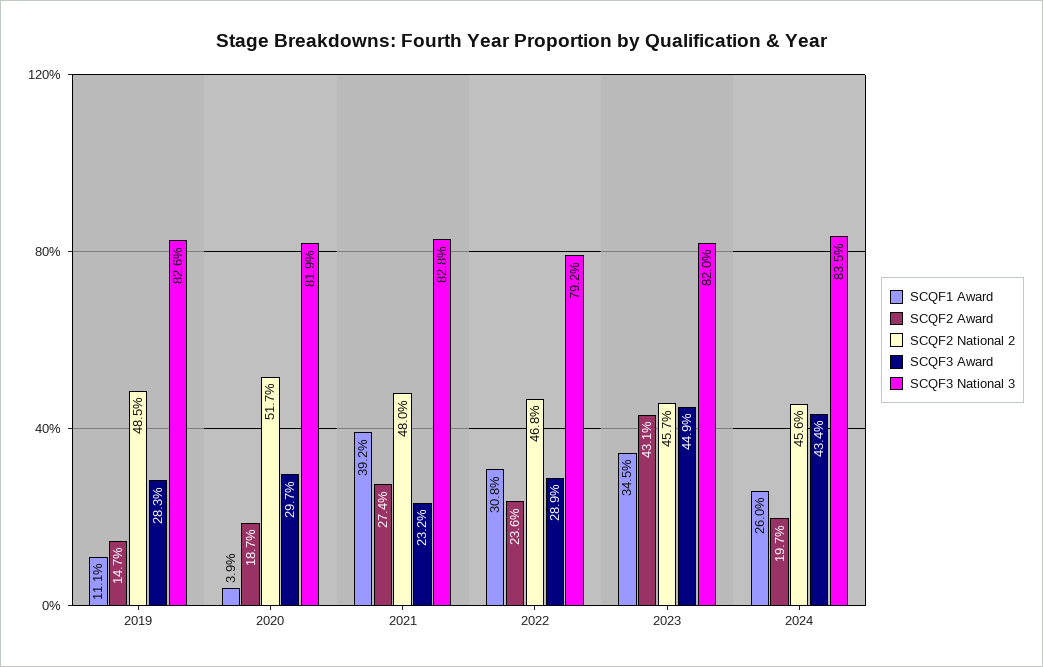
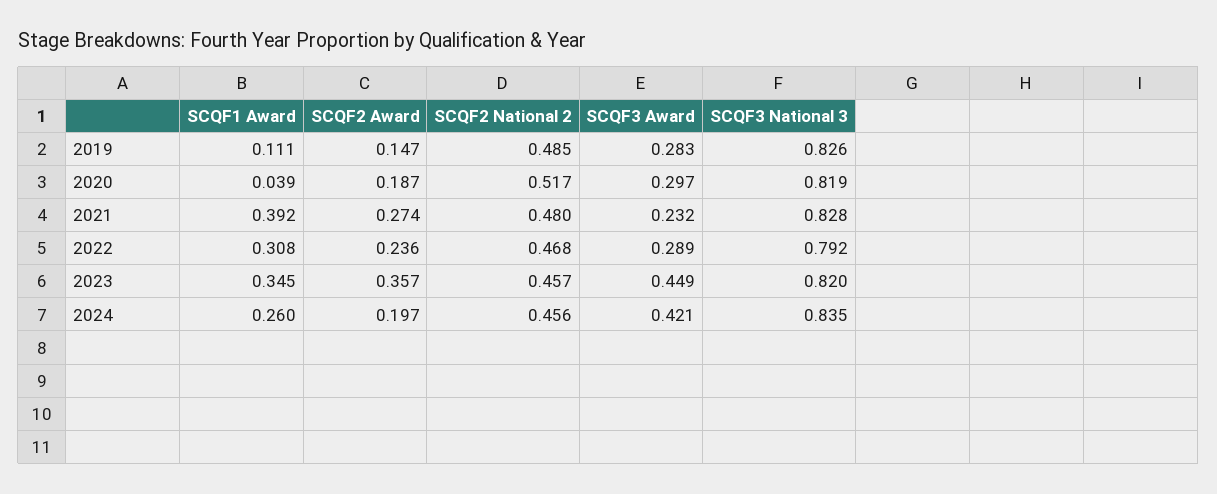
  {
    "SCQF1 Award": {
      "2019": 0.111,
      "2020": 0.039,
      "2021": 0.392,
      "2022": 0.308,
      "2023": 0.345,
      "2024": 0.26
    },
    "SCQF2 Award": {
      "2019": 0.147,
      "2020": 0.187,
      "2021": 0.274,
      "2022": 0.236,
-     "2023": 0.431,
+     "2023": 0.357,
      "2024": 0.197
    },
    "SCQF2 National 2": {
      "2019": 0.485,
      "2020": 0.517,
      "2021": 0.48,
      "2022": 0.468,
      "2023": 0.457,
      "2024": 0.456
    },
    "SCQF3 Award": {
      "2019": 0.283,
      "2020": 0.297,
      "2021": 0.232,
      "2022": 0.289,
      "2023": 0.449,
-     "2024": 0.434
+     "2024": 0.421
    },
    "SCQF3 National 3": {
      "2019": 0.826,
      "2020": 0.819,
      "2021": 0.828,
      "2022": 0.792,
      "2023": 0.82,
      "2024": 0.835
    }
  }

